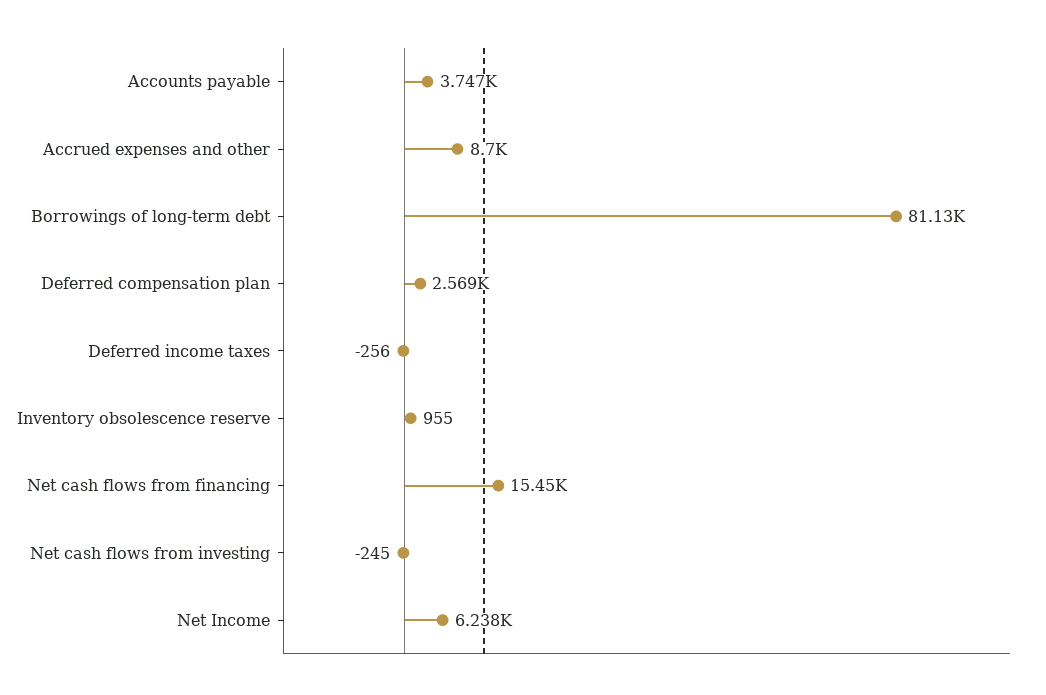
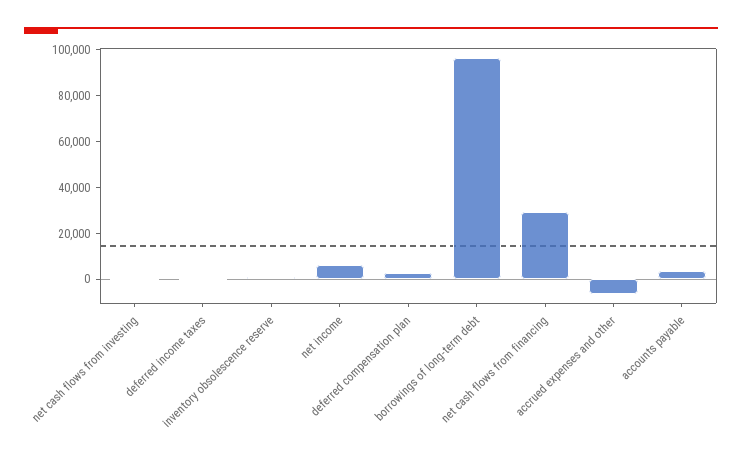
  {
    "Accounts payable": 3747,
-   "Accrued expenses and other": 8700,
+   "Accrued expenses and other": -5000,
-   "Borrowings of long-term debt": 81130,
+   "Borrowings of long-term debt": 95000,
    "Deferred compensation plan": 2569,
    "Deferred income taxes": -256,
    "Inventory obsolescence reserve": 955,
-   "Net cash flows from financing": 15450,
+   "Net cash flows from financing": 30000,
    "Net cash flows from investing": -245,
    "Net Income": 6238
  }

